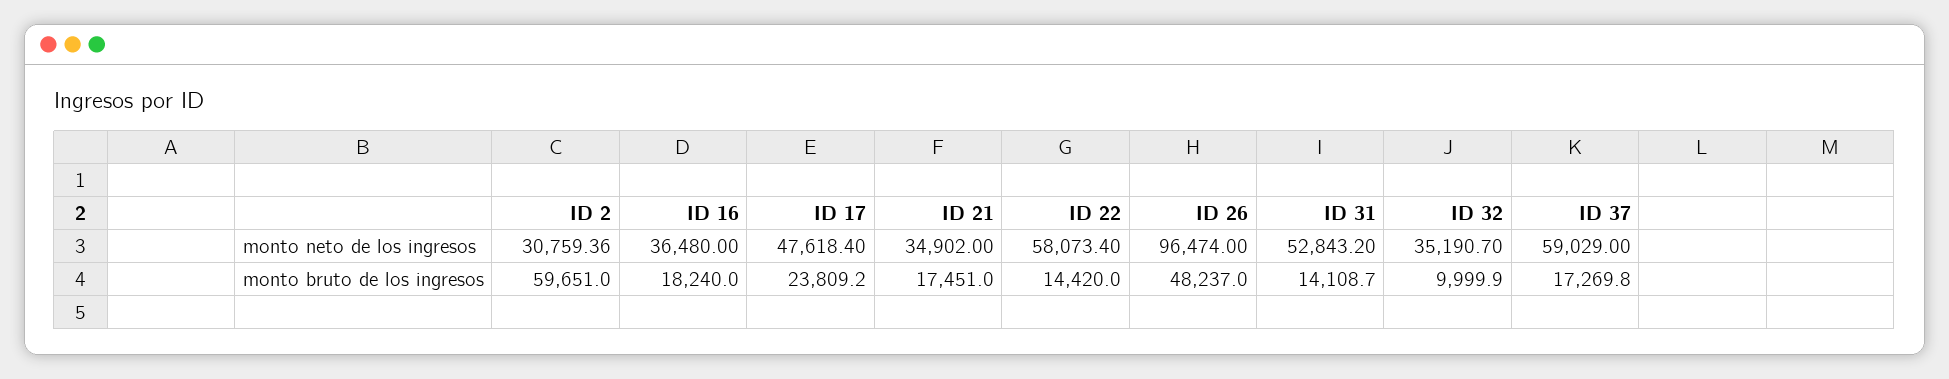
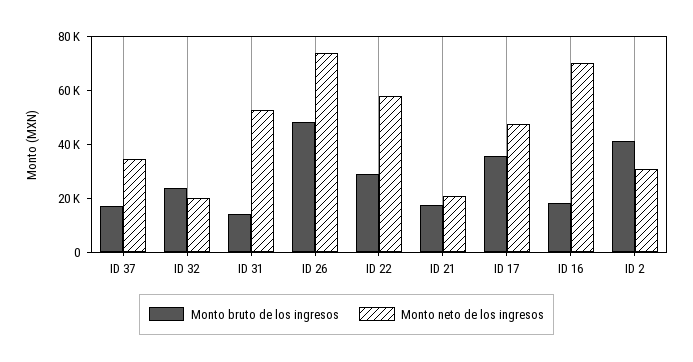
  {
    "monto neto de los ingresos": {
      "ID 2": 30759.36,
-     "ID 16": 36480,
+     "ID 16": 70000,
      "ID 17": 47618.4,
-     "ID 21": 34902,
+     "ID 21": 20000,
      "ID 22": 58073.4,
-     "ID 26": 96474,
+     "ID 26": 75000,
      "ID 31": 52843.2,
-     "ID 32": 35190.7,
+     "ID 32": 20000,
-     "ID 37": 59029
+     "ID 37": 35000
    },
    "monto bruto de los ingresos": {
-     "ID 2": 59651,
+     "ID 2": 40000,
      "ID 16": 18240,
-     "ID 17": 23809.2,
+     "ID 17": 35000,
      "ID 21": 17451,
-     "ID 22": 14420,
+     "ID 22": 30000,
      "ID 26": 48237,
      "ID 31": 14108.7,
-     "ID 32": 9999.9,
+     "ID 32": 25000,
      "ID 37": 17269.8
    }
  }

